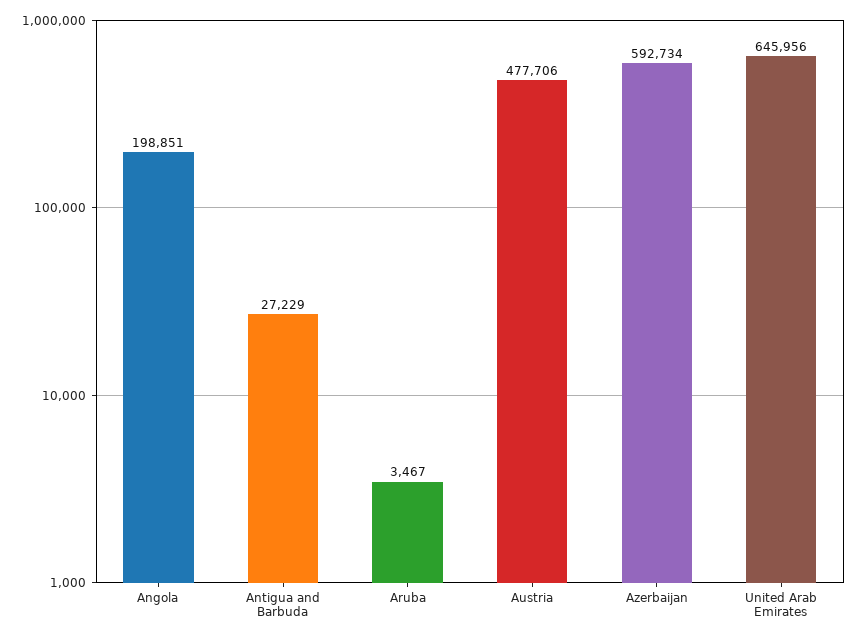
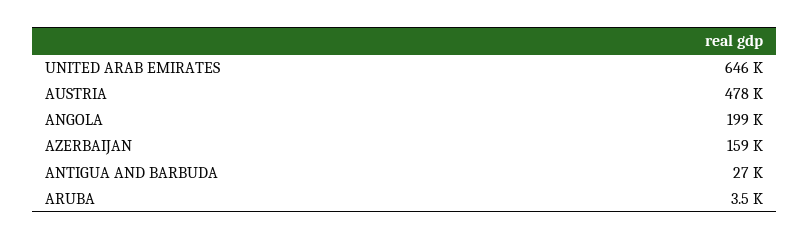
  {
    "Angola": 198851,
    "Antigua and Barbuda": 27229,
    "Aruba": 3467,
    "Austria": 477706,
-   "Azerbaijan": 592734,
+   "Azerbaijan": 159000,
    "United Arab Emirates": 645956
  }

